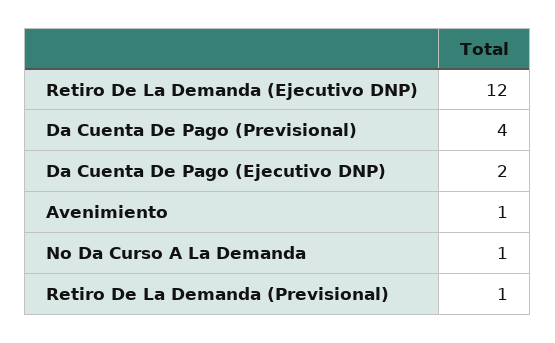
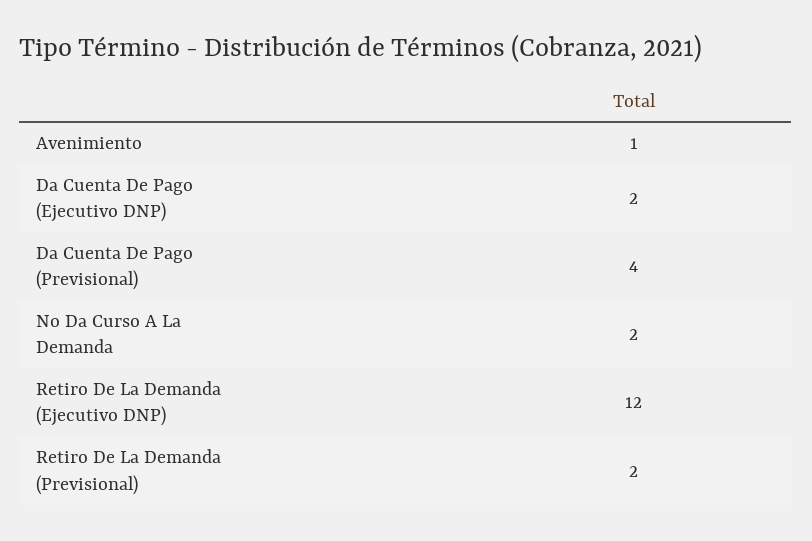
  {
    "Retiro De La Demanda (Ejecutivo DNP)": 12,
    "Da Cuenta De Pago (Previsional)": 4,
    "Da Cuenta De Pago (Ejecutivo DNP)": 2,
    "Avenimiento": 1,
-   "No Da Curso A La Demanda": 1,
+   "No Da Curso A La Demanda": 2,
-   "Retiro De La Demanda (Previsional)": 1
+   "Retiro De La Demanda (Previsional)": 2
  }

